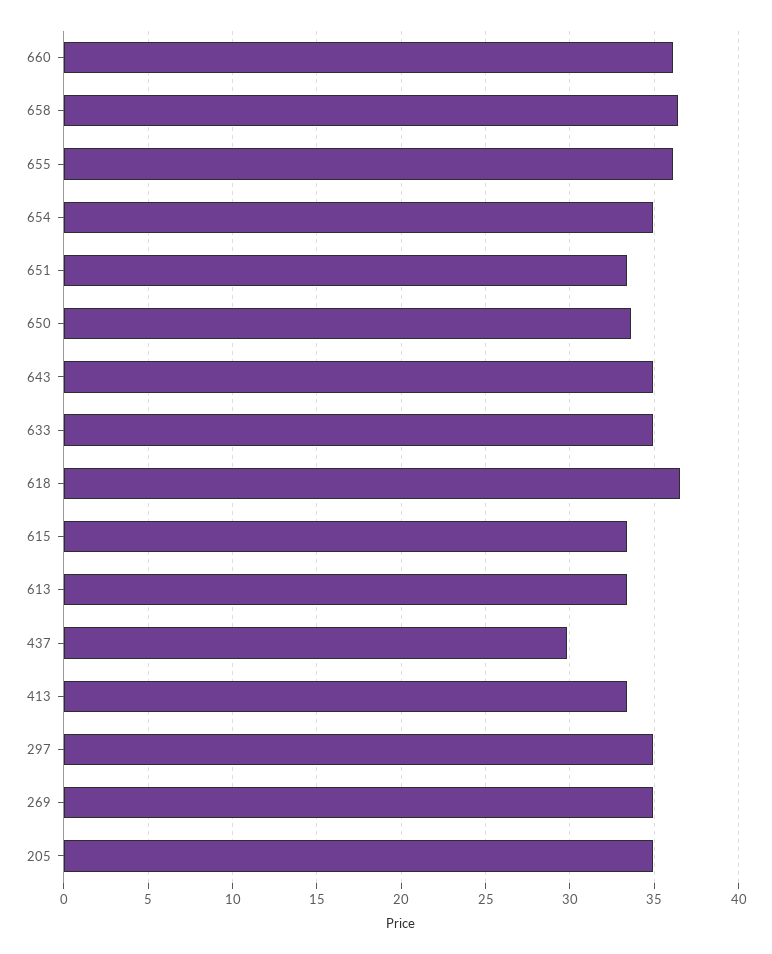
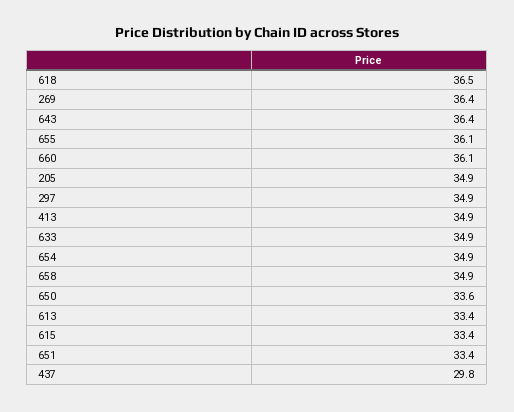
  {
    "660": 36.1,
-   "658": 36.5,
+   "658": 34.9,
    "655": 36.1,
    "654": 34.9,
    "651": 33.4,
    "650": 33.6,
-   "643": 35,
+   "643": 36.4,
    "633": 34.9,
    "618": 36.5,
    "615": 33.4,
    "613": 33.4,
    "437": 29.8,
-   "413": 33.5,
+   "413": 34.9,
    "297": 34.9,
-   "269": 35,
+   "269": 36.4,
    "205": 34.9
  }

